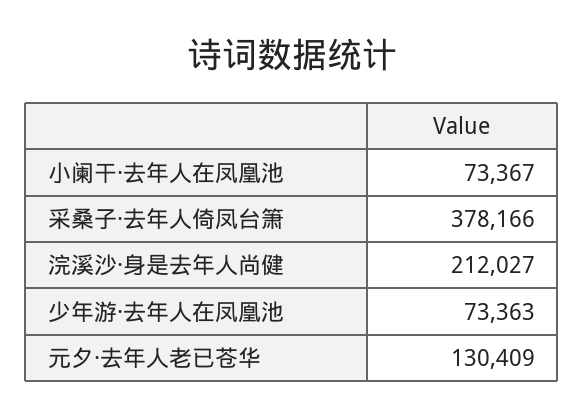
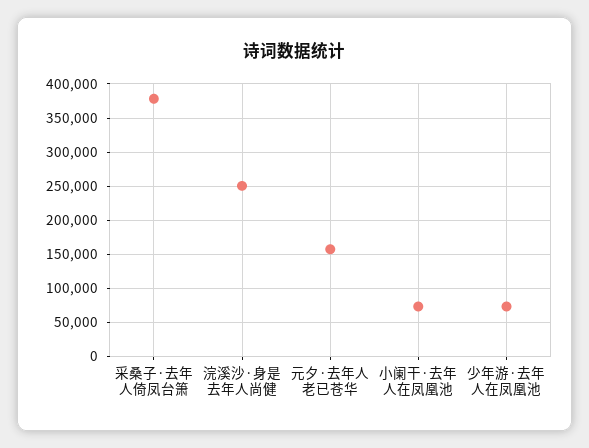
  {
    "小阑干·去年人在凤凰池": 73367,
    "采桑子·去年人倚凤台箫": 378166,
-   "浣溪沙·身是去年人尚健": 212027,
+   "浣溪沙·身是去年人尚健": 250000,
    "少年游·去年人在凤凰池": 73363,
-   "元夕·去年人老已苍华": 130409
+   "元夕·去年人老已苍华": 160000
  }

